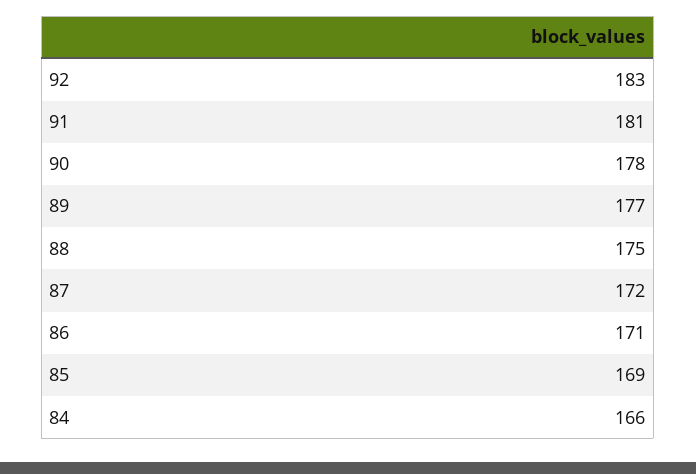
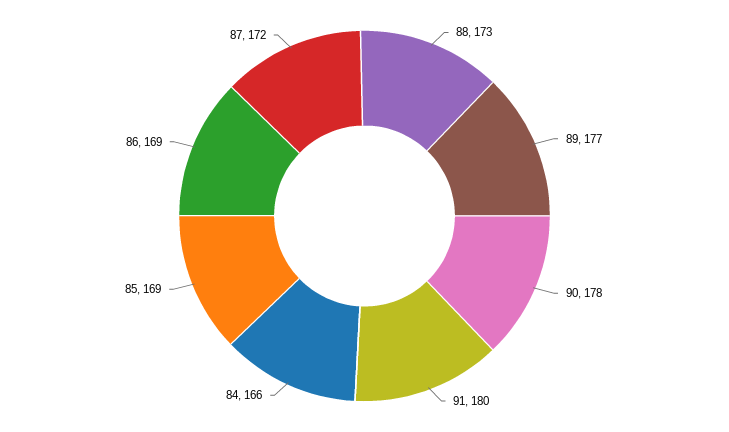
  {
-   "92": 183,
-   "91": 181,
+   "91": 180,
    "90": 178,
    "89": 177,
-   "88": 175,
+   "88": 173,
    "87": 172,
-   "86": 171,
+   "86": 169,
    "85": 169,
    "84": 166
  }

